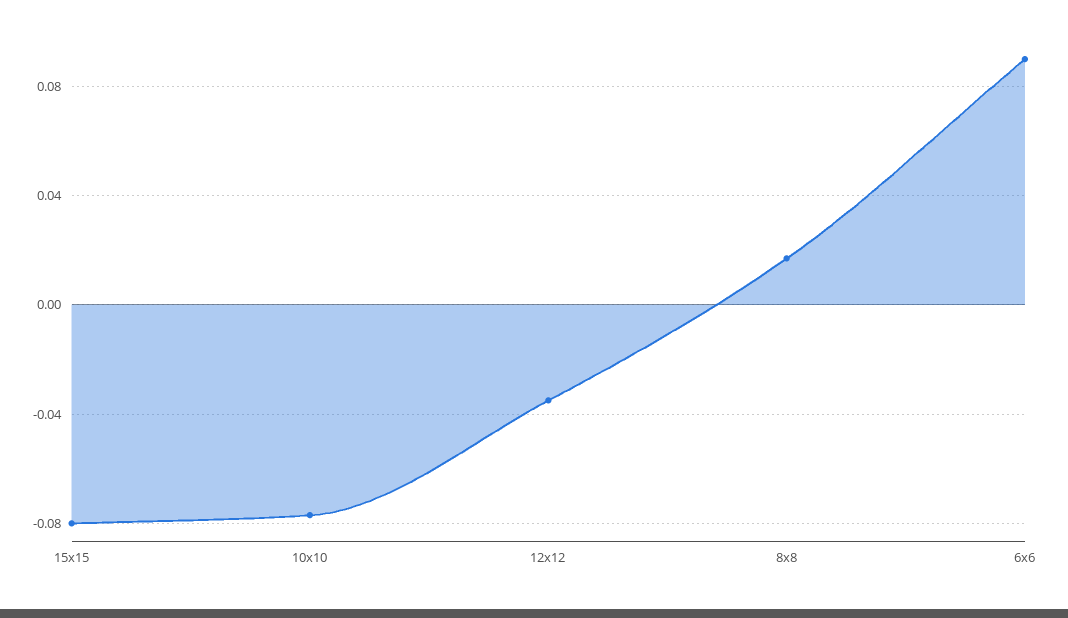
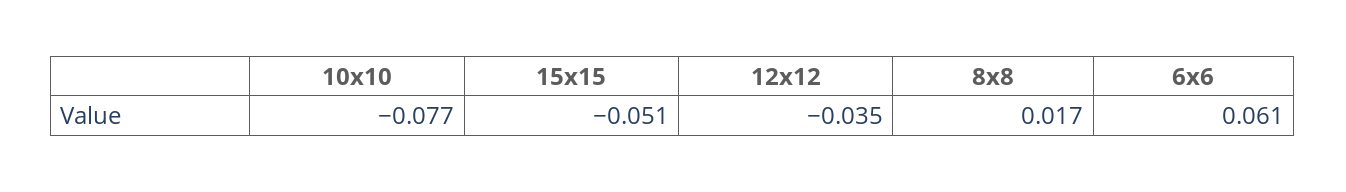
  {
-   "15x15": -0.08,
+   "15x15": -0.051,
    "10x10": -0.077,
    "12x12": -0.035,
    "8x8": 0.017,
-   "6x6": 0.09
+   "6x6": 0.061
  }

